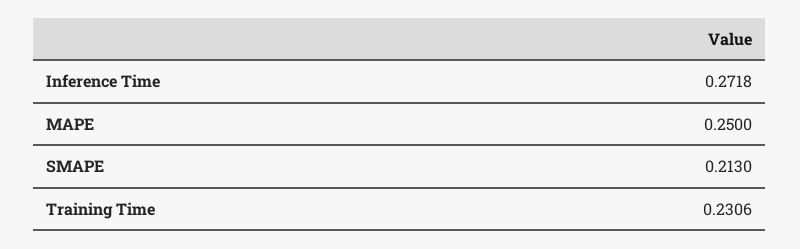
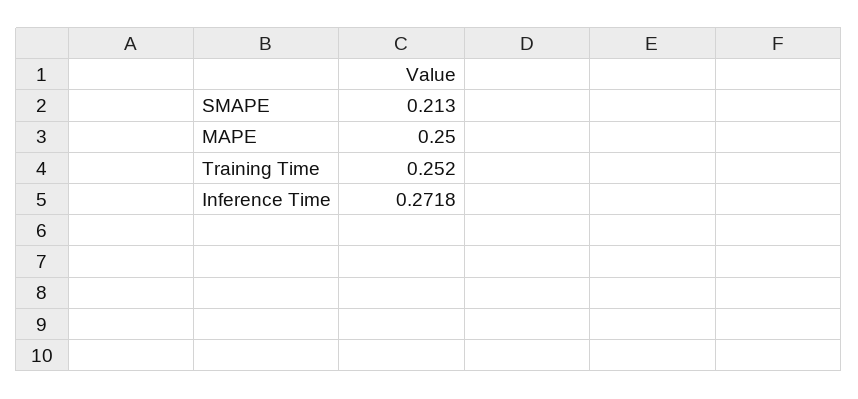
  {
    "Inference Time": 0.2718,
    "MAPE": 0.25,
    "SMAPE": 0.213,
-   "Training Time": 0.2306
+   "Training Time": 0.252
  }

